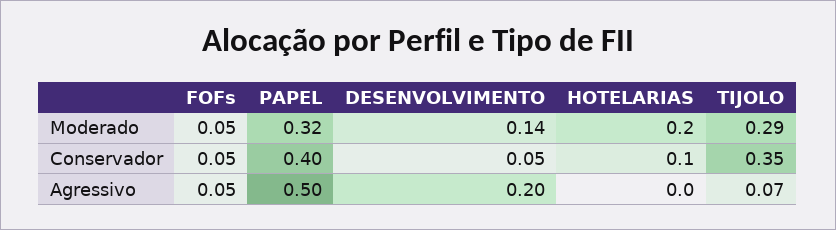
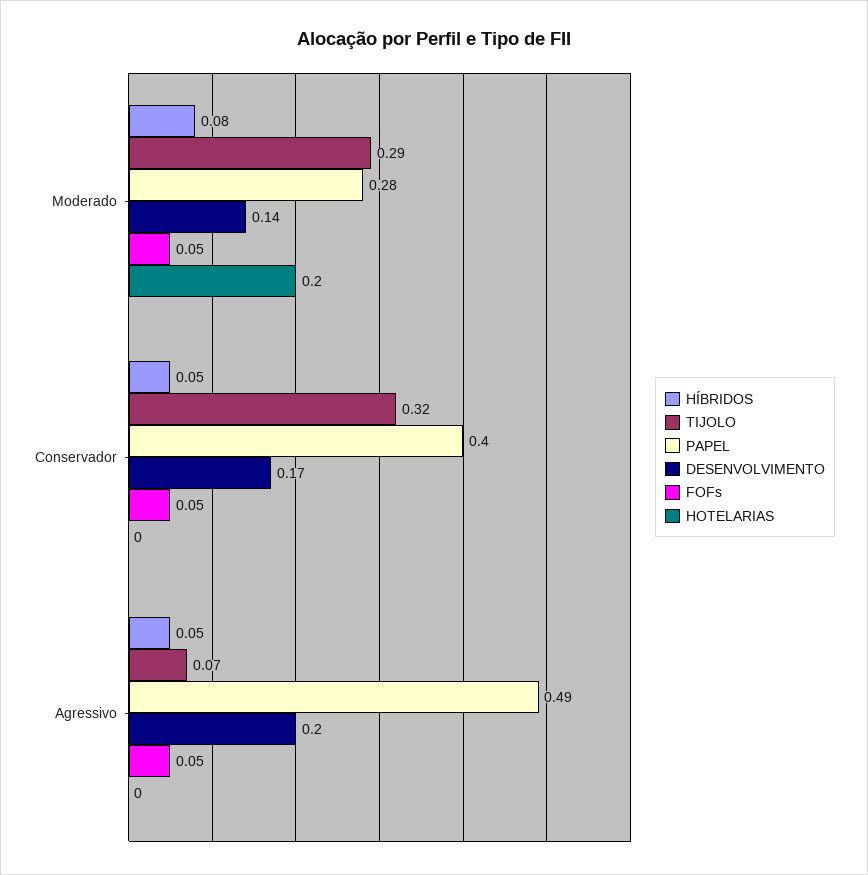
  {
    "FOFs": {
      "Moderado": 0.05,
      "Conservador": 0.05,
      "Agressivo": 0.05
    },
    "PAPEL": {
-     "Moderado": 0.32,
+     "Moderado": 0.28,
      "Conservador": 0.4,
-     "Agressivo": 0.5
+     "Agressivo": 0.49
    },
    "DESENVOLVIMENTO": {
      "Moderado": 0.14,
-     "Conservador": 0.05,
+     "Conservador": 0.17,
      "Agressivo": 0.2
    },
    "HOTELARIAS": {
      "Moderado": 0.2,
-     "Conservador": 0.1,
+     "Conservador": 0,
      "Agressivo": 0
    },
    "TIJOLO": {
      "Moderado": 0.29,
-     "Conservador": 0.35,
+     "Conservador": 0.32,
      "Agressivo": 0.07
-   }
+   },
+   "HÍBRIDOS": {
+     "Moderado": 0.08,
+     "Conservador": 0.05,
+     "Agressivo": 0.05
+   }
  }

